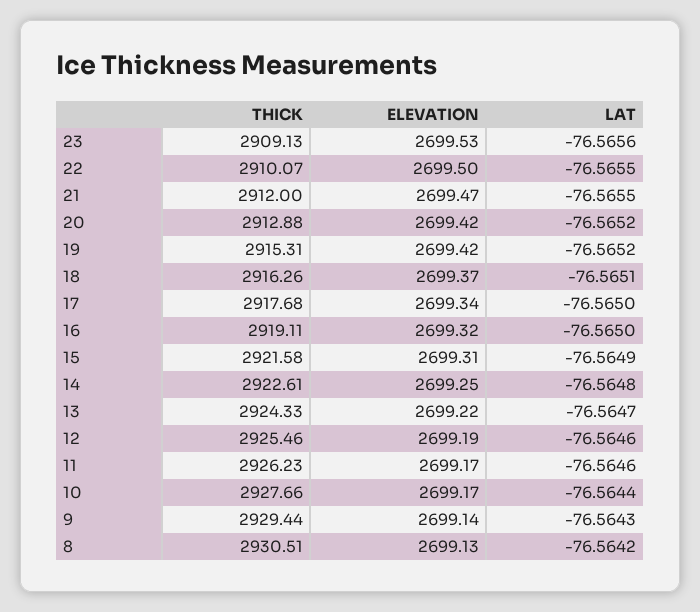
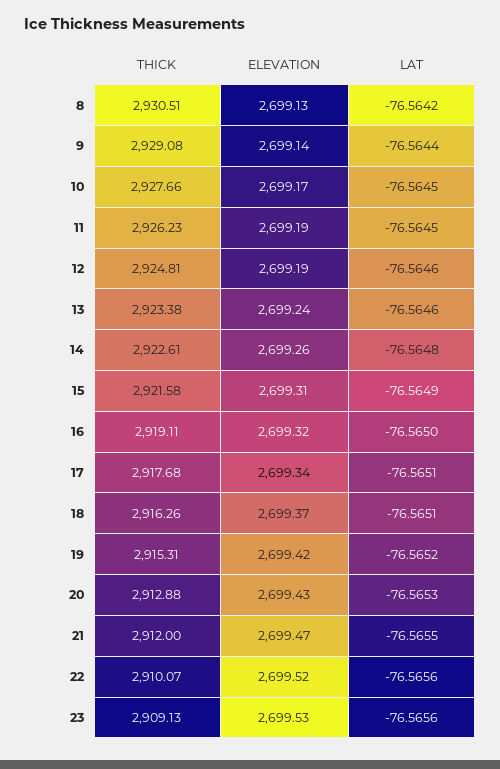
  {
    "THICK": {
      "23": 2909.13,
      "22": 2910.07,
      "21": 2912,
      "20": 2912.88,
      "19": 2915.31,
      "18": 2916.26,
      "17": 2917.68,
      "16": 2919.11,
      "15": 2921.58,
      "14": 2922.61,
-     "13": 2924.33,
+     "13": 2923.38,
-     "12": 2925.46,
+     "12": 2924.81,
      "11": 2926.23,
      "10": 2927.66,
-     "9": 2929.44,
+     "9": 2929.08,
      "8": 2930.51
    },
    "ELEVATION": {
      "23": 2699.53,
-     "22": 2699.5,
+     "22": 2699.52,
      "21": 2699.47,
-     "20": 2699.42,
+     "20": 2699.43,
      "19": 2699.42,
      "18": 2699.37,
      "17": 2699.34,
      "16": 2699.32,
      "15": 2699.31,
-     "14": 2699.25,
+     "14": 2699.26,
-     "13": 2699.22,
+     "13": 2699.24,
      "12": 2699.19,
-     "11": 2699.17,
+     "11": 2699.19,
      "10": 2699.17,
      "9": 2699.14,
      "8": 2699.13
    },
    "LAT": {
      "23": -76.5656,
-     "22": -76.5655,
+     "22": -76.5656,
      "21": -76.5655,
-     "20": -76.5652,
+     "20": -76.5653,
      "19": -76.5652,
      "18": -76.5651,
-     "17": -76.565,
+     "17": -76.5651,
      "16": -76.565,
      "15": -76.5649,
      "14": -76.5648,
-     "13": -76.5647,
+     "13": -76.5646,
      "12": -76.5646,
-     "11": -76.5646,
+     "11": -76.5645,
-     "10": -76.5644,
+     "10": -76.5645,
-     "9": -76.5643,
+     "9": -76.5644,
      "8": -76.5642
    }
  }

